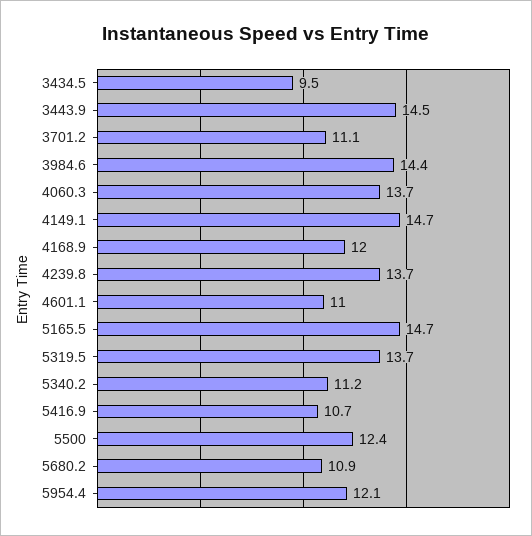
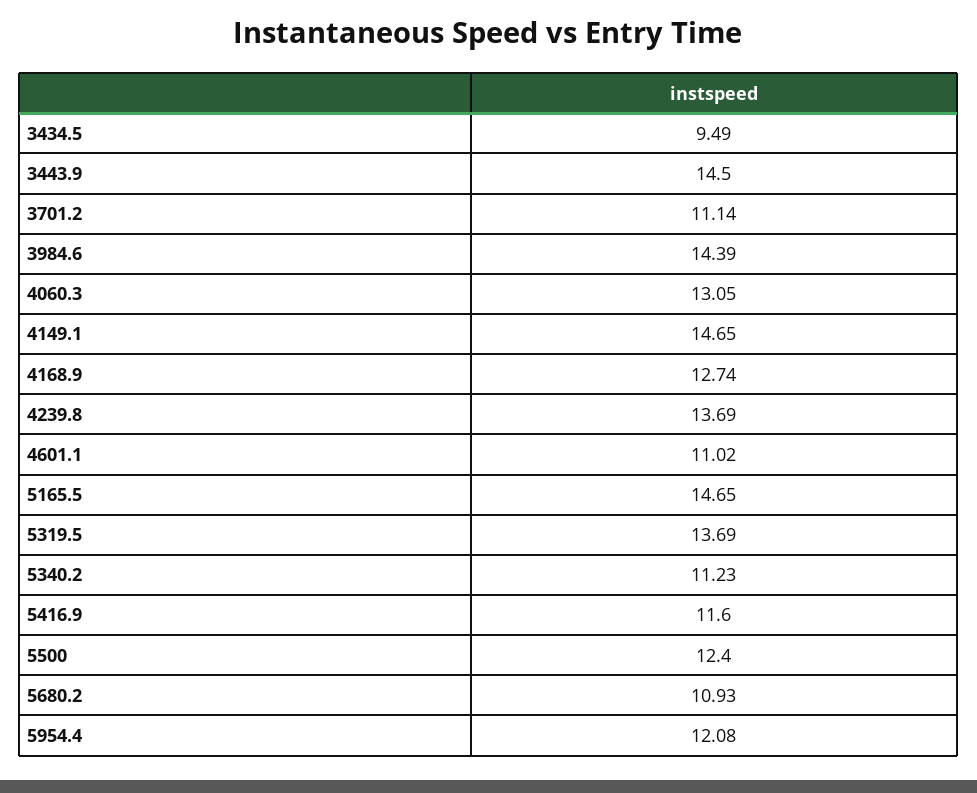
  {
    "3434.5": 9.49,
    "3443.9": 14.5,
    "3701.2": 11.14,
    "3984.6": 14.39,
-   "4060.3": 13.7,
+   "4060.3": 13.05,
    "4149.1": 14.65,
-   "4168.9": 12,
+   "4168.9": 12.74,
    "4239.8": 13.69,
    "4601.1": 11.02,
    "5165.5": 14.65,
    "5319.5": 13.69,
    "5340.2": 11.23,
-   "5416.9": 10.7,
+   "5416.9": 11.6,
    "5500": 12.4,
    "5680.2": 10.93,
    "5954.4": 12.08
  }

